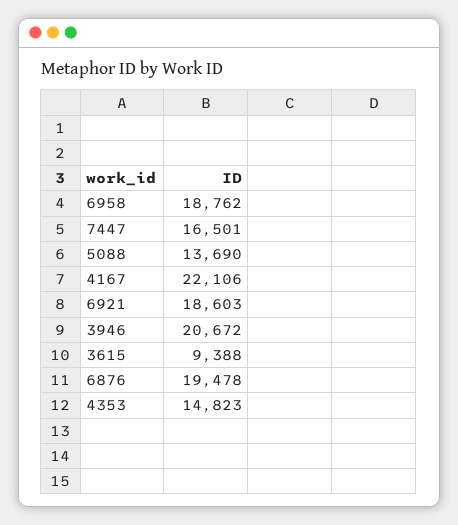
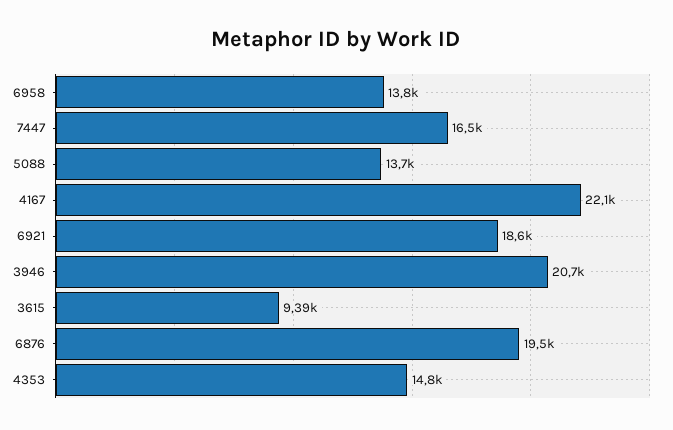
  {
-   "6958": 18762,
+   "6958": 13800,
    "7447": 16501,
    "5088": 13690,
    "4167": 22106,
    "6921": 18603,
    "3946": 20672,
    "3615": 9388,
    "6876": 19478,
    "4353": 14823
  }

